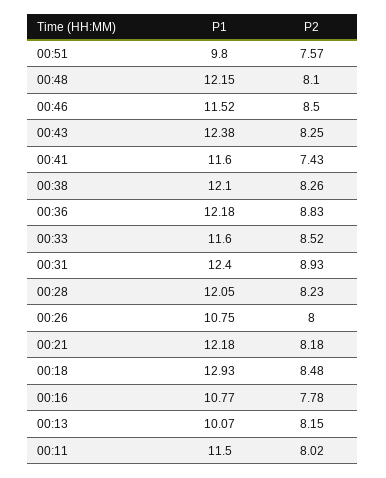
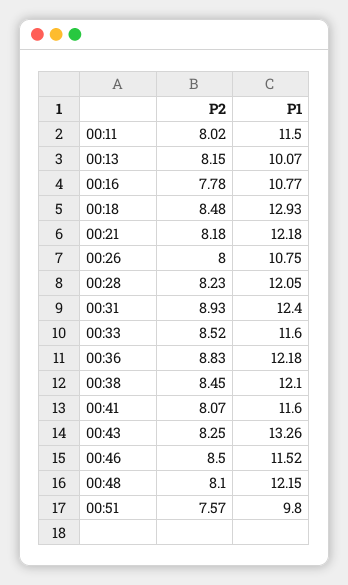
  {
    "P1": {
      "00:51": 9.8,
      "00:48": 12.15,
      "00:46": 11.52,
-     "00:43": 12.38,
+     "00:43": 13.26,
      "00:41": 11.6,
      "00:38": 12.1,
      "00:36": 12.18,
      "00:33": 11.6,
      "00:31": 12.4,
      "00:28": 12.05,
      "00:26": 10.75,
      "00:21": 12.18,
      "00:18": 12.93,
      "00:16": 10.77,
      "00:13": 10.07,
      "00:11": 11.5
    },
    "P2": {
      "00:51": 7.57,
      "00:48": 8.1,
      "00:46": 8.5,
      "00:43": 8.25,
-     "00:41": 7.43,
+     "00:41": 8.07,
-     "00:38": 8.26,
+     "00:38": 8.45,
      "00:36": 8.83,
      "00:33": 8.52,
      "00:31": 8.93,
      "00:28": 8.23,
      "00:26": 8,
      "00:21": 8.18,
      "00:18": 8.48,
      "00:16": 7.78,
      "00:13": 8.15,
      "00:11": 8.02
    }
  }

